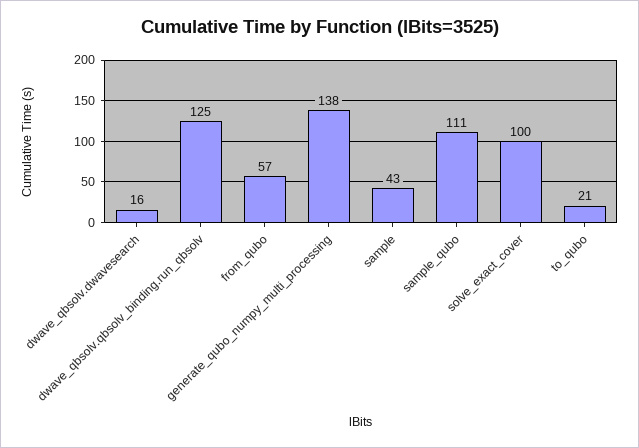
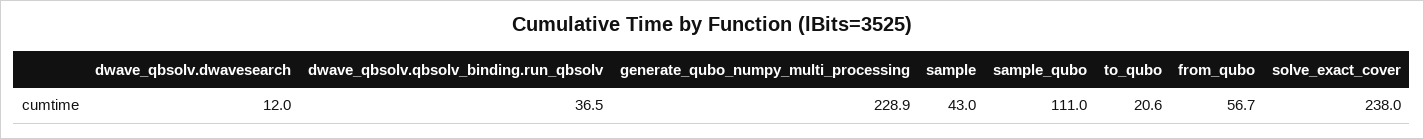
  {
-   "dwave_qbsolv.dwavesearch": 16,
+   "dwave_qbsolv.dwavesearch": 12,
-   "dwave_qbsolv.qbsolv_binding.run_qbsolv": 125,
+   "dwave_qbsolv.qbsolv_binding.run_qbsolv": 36.5,
    "from_qubo": 56.7,
-   "generate_qubo_numpy_multi_processing": 138,
+   "generate_qubo_numpy_multi_processing": 228.9,
    "sample": 43,
    "sample_qubo": 111,
-   "solve_exact_cover": 100,
+   "solve_exact_cover": 238,
    "to_qubo": 20.6
  }

